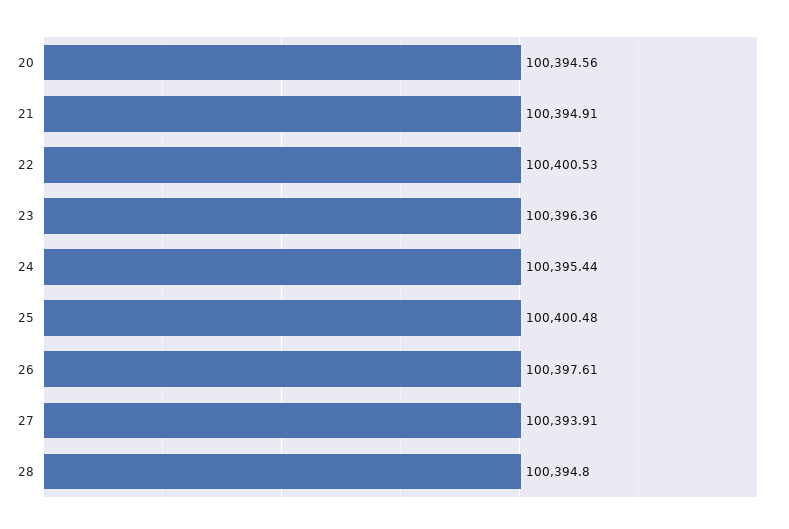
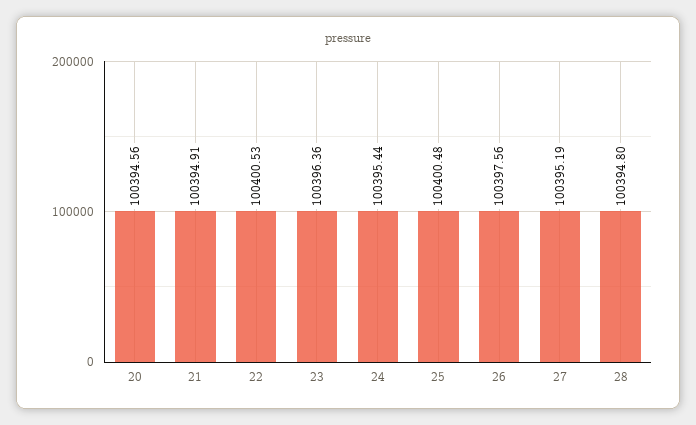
  {
    "20": 100394.56,
    "21": 100394.91,
    "22": 100400.53,
    "23": 100396.36,
    "24": 100395.44,
    "25": 100400.48,
-   "26": 100397.61,
+   "26": 100397.56,
-   "27": 100393.91,
+   "27": 100395.19,
    "28": 100394.8
  }

